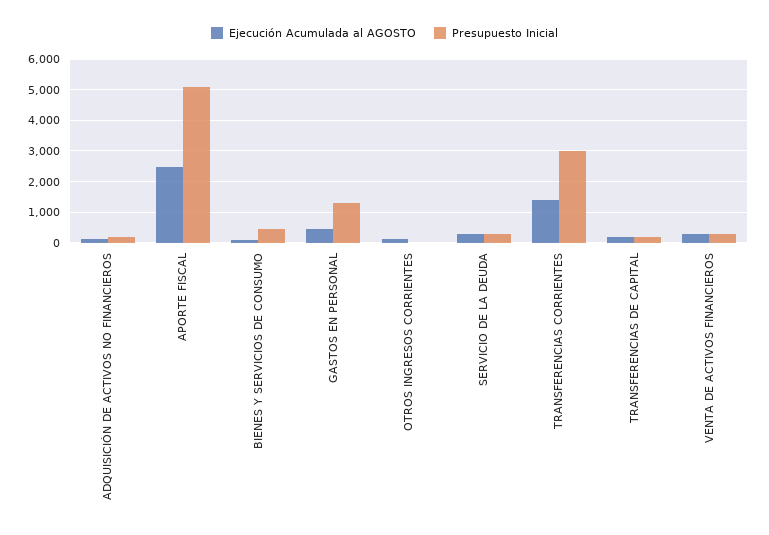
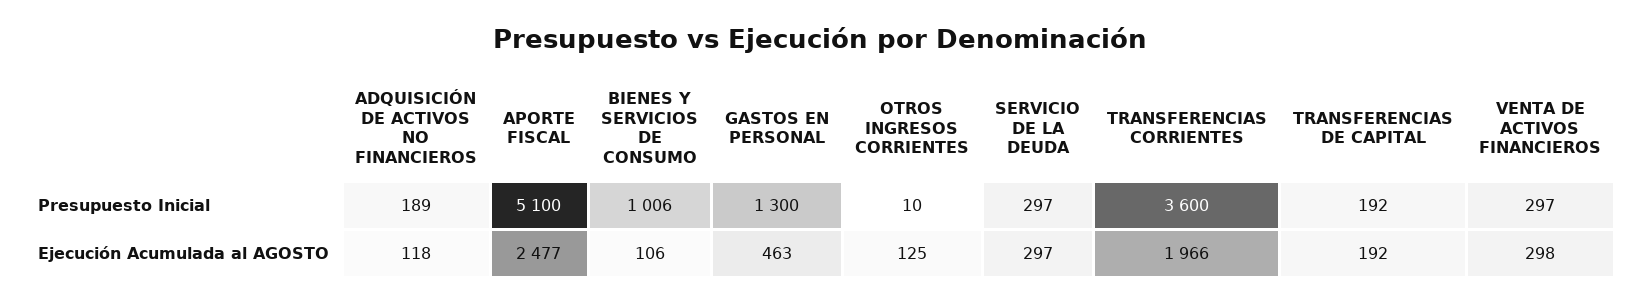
  {
    "Ejecución Acumulada al AGOSTO": {
      "ADQUISICIÓN DE ACTIVOS NO FINANCIEROS": 118,
      "APORTE FISCAL": 2477,
      "BIENES Y SERVICIOS DE CONSUMO": 106,
      "GASTOS EN PERSONAL": 463,
      "OTROS INGRESOS CORRIENTES": 125,
      "SERVICIO DE LA DEUDA": 297,
-     "TRANSFERENCIAS CORRIENTES": 1400,
+     "TRANSFERENCIAS CORRIENTES": 1966,
      "TRANSFERENCIAS DE CAPITAL": 192,
      "VENTA DE ACTIVOS FINANCIEROS": 298
    },
    "Presupuesto Inicial": {
      "ADQUISICIÓN DE ACTIVOS NO FINANCIEROS": 189,
      "APORTE FISCAL": 5100,
-     "BIENES Y SERVICIOS DE CONSUMO": 400,
+     "BIENES Y SERVICIOS DE CONSUMO": 1006,
      "GASTOS EN PERSONAL": 1300,
      "OTROS INGRESOS CORRIENTES": 10,
      "SERVICIO DE LA DEUDA": 297,
-     "TRANSFERENCIAS CORRIENTES": 3000,
+     "TRANSFERENCIAS CORRIENTES": 3600,
      "TRANSFERENCIAS DE CAPITAL": 192,
      "VENTA DE ACTIVOS FINANCIEROS": 297
    }
  }

